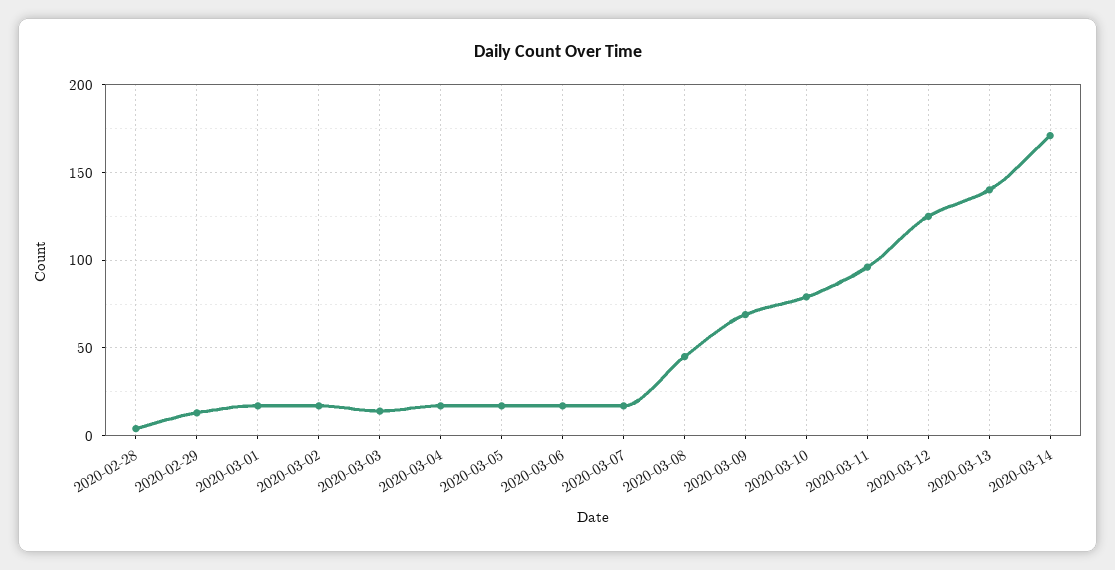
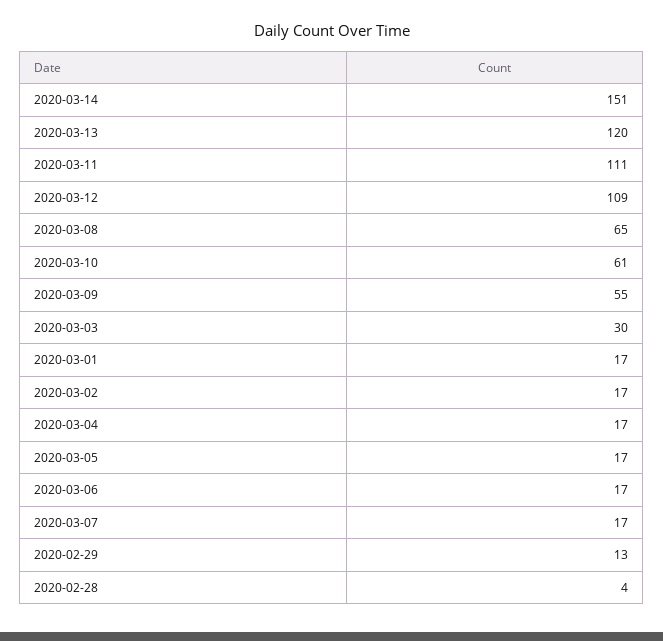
  {
    "2020-02-28": 4,
    "2020-02-29": 13,
    "2020-03-01": 17,
    "2020-03-02": 17,
-   "2020-03-03": 15,
+   "2020-03-03": 30,
    "2020-03-04": 17,
    "2020-03-05": 17,
    "2020-03-06": 17,
    "2020-03-07": 17,
-   "2020-03-08": 45,
+   "2020-03-08": 65,
-   "2020-03-09": 70,
+   "2020-03-09": 55,
-   "2020-03-10": 80,
+   "2020-03-10": 61,
-   "2020-03-11": 95,
+   "2020-03-11": 111,
-   "2020-03-12": 125,
+   "2020-03-12": 109,
-   "2020-03-13": 140,
+   "2020-03-13": 120,
-   "2020-03-14": 170
+   "2020-03-14": 151
  }

